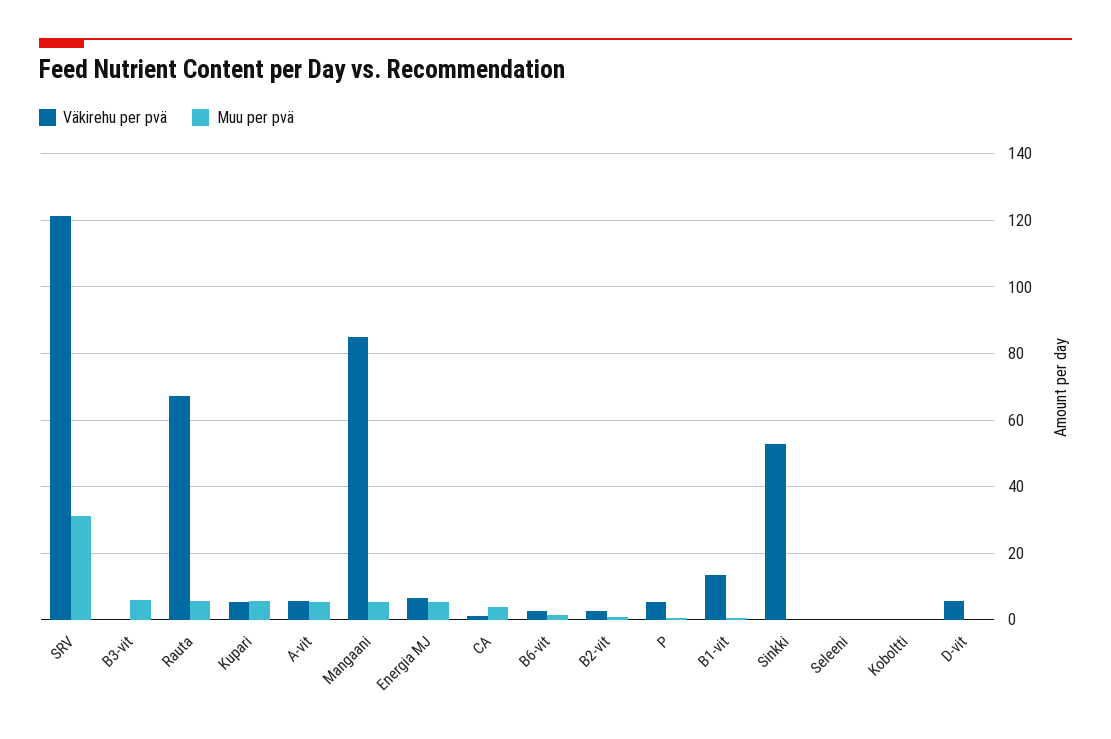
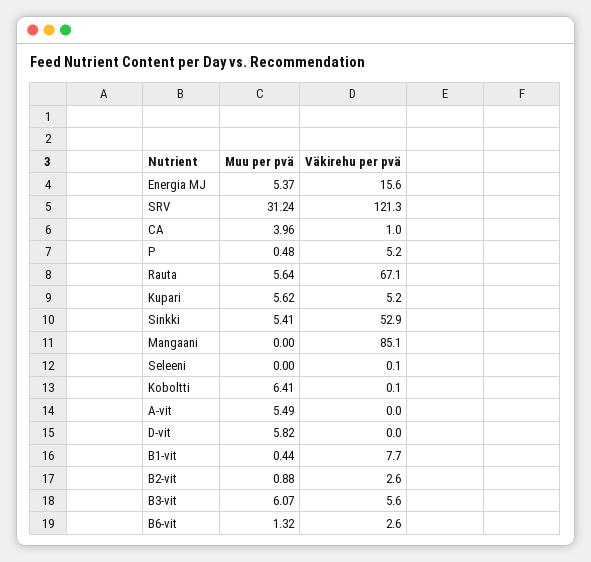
  {
    "Väkirehu per pvä": {
      "SRV": 121.3,
-     "B3-vit": 0,
+     "B3-vit": 5.6,
      "Rauta": 67.1,
      "Kupari": 5.2,
-     "A-vit": 6,
+     "A-vit": 0,
      "Mangaani": 85.1,
-     "Energia MJ": 6,
+     "Energia MJ": 15.6,
      "CA": 1,
      "B6-vit": 2.6,
      "B2-vit": 2.6,
      "P": 5.2,
-     "B1-vit": 14,
+     "B1-vit": 7.7,
      "Sinkki": 52.9,
      "Seleeni": 0.1,
      "Koboltti": 0.1,
-     "D-vit": 6
+     "D-vit": 0
    },
    "Muu per pvä": {
      "SRV": 31.24,
      "B3-vit": 6.07,
      "Rauta": 5.64,
      "Kupari": 5.62,
      "A-vit": 5.49,
-     "Mangaani": 6,
+     "Mangaani": 0,
      "Energia MJ": 5.37,
      "CA": 3.96,
      "B6-vit": 1.32,
      "B2-vit": 0.88,
      "P": 0.48,
      "B1-vit": 0.44,
-     "Sinkki": 0,
+     "Sinkki": 5.41,
      "Seleeni": 0,
-     "Koboltti": 0,
+     "Koboltti": 6.41,
-     "D-vit": 0
+     "D-vit": 5.82
    }
  }

